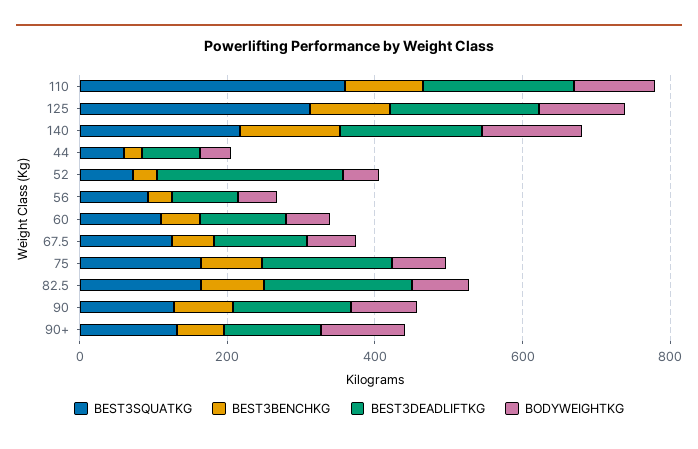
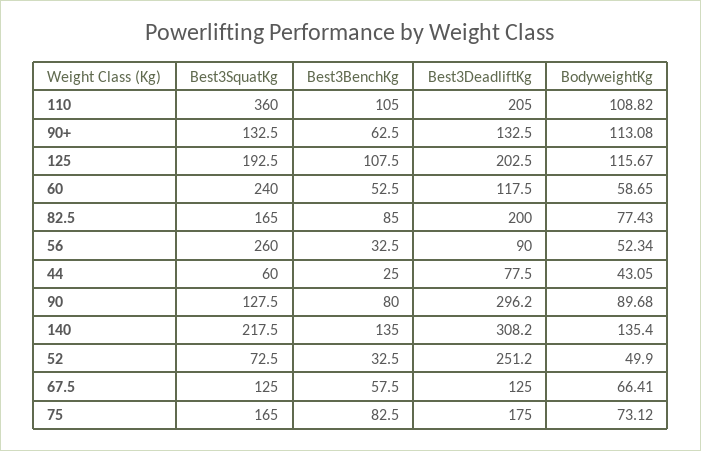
  {
    "BEST3SQUATKG": {
      "110": 360,
-     "125": 300,
+     "125": 192.5,
      "140": 217.5,
      "44": 60,
      "52": 72.5,
-     "56": 100,
+     "56": 260,
-     "60": 100,
+     "60": 240,
      "67.5": 125,
      "75": 165,
      "82.5": 165,
      "90": 127.5,
      "90+": 132.5
    },
    "BEST3BENCHKG": {
      "110": 105,
      "125": 107.5,
      "140": 135,
      "44": 25,
      "52": 32.5,
      "56": 32.5,
      "60": 52.5,
      "67.5": 57.5,
      "75": 82.5,
      "82.5": 85,
      "90": 80,
      "90+": 62.5
    },
    "BEST3DEADLIFTKG": {
      "110": 205,
      "125": 202.5,
-     "140": 200,
+     "140": 308.2,
      "44": 77.5,
      "52": 251.2,
      "56": 90,
      "60": 117.5,
      "67.5": 125,
      "75": 175,
      "82.5": 200,
-     "90": 150,
+     "90": 296.2,
      "90+": 132.5
    },
    "BODYWEIGHTKG": {
      "110": 108.82,
      "125": 115.67,
      "140": 135.4,
      "44": 43.05,
      "52": 49.9,
      "56": 52.34,
      "60": 58.65,
      "67.5": 66.41,
      "75": 73.12,
      "82.5": 77.43,
      "90": 89.68,
      "90+": 113.08
    }
  }

